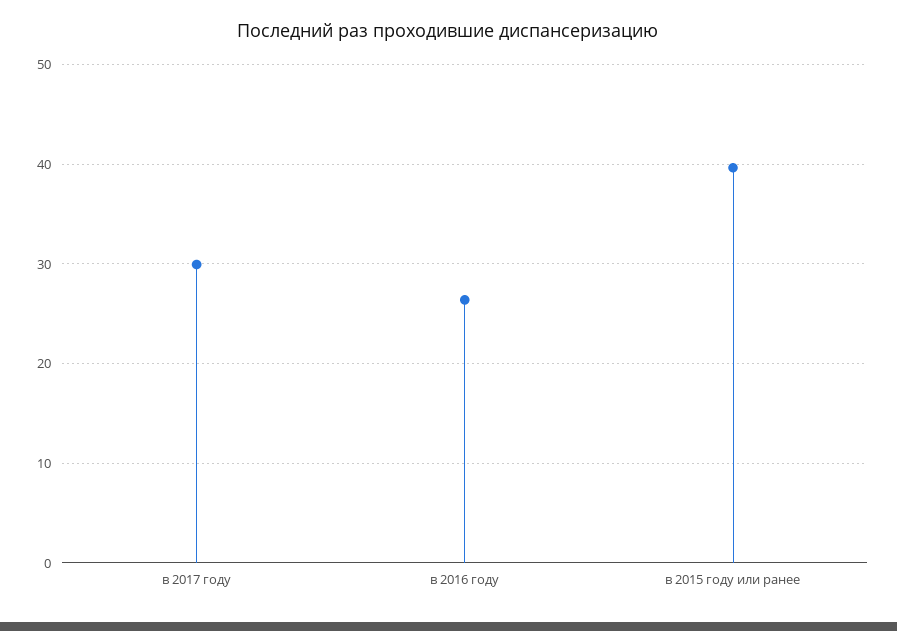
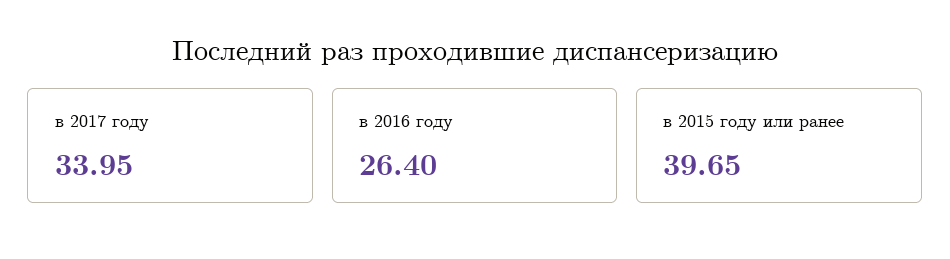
  {
-   "в 2017 году": 30,
+   "в 2017 году": 33.95,
    "в 2016 году": 26.4,
    "в 2015 году или ранее": 39.65
  }

